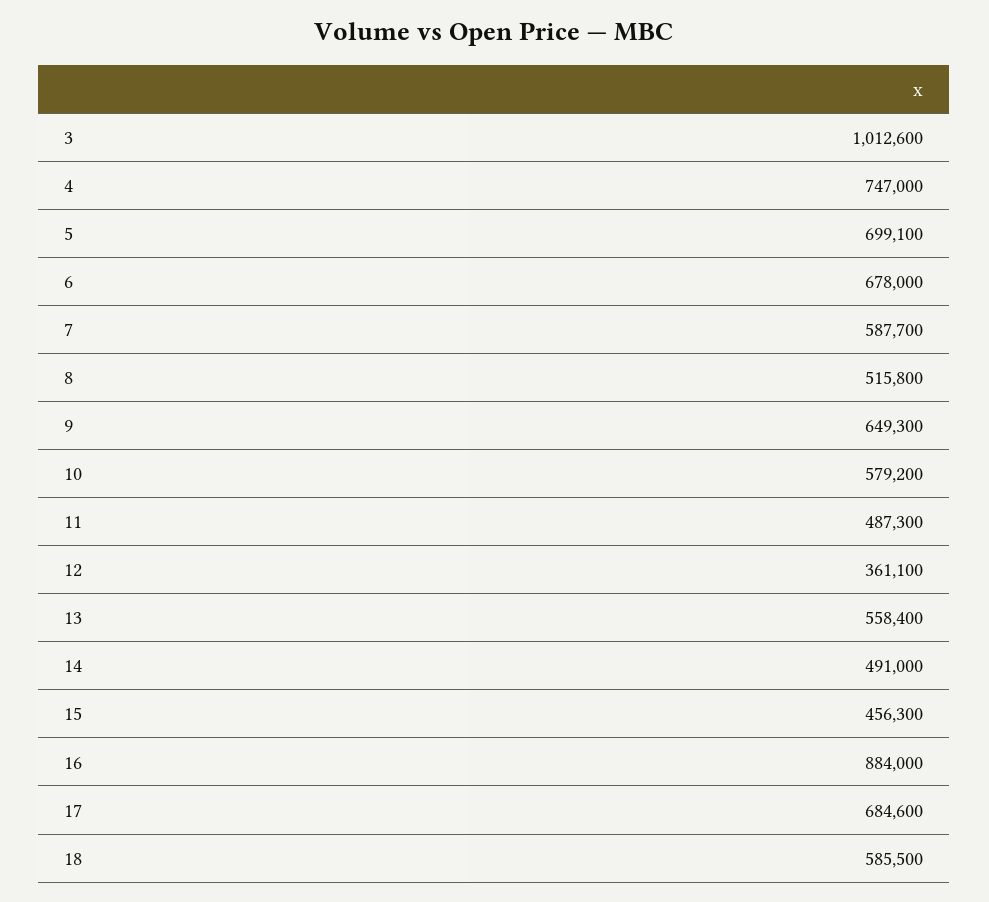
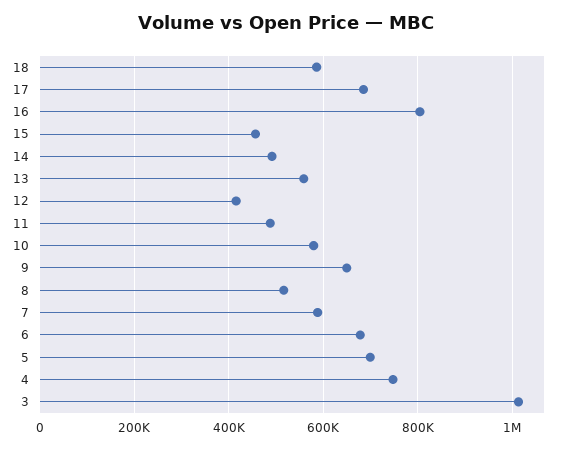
  {
    "3": 1012600,
    "4": 747000,
    "5": 699100,
    "6": 678000,
    "7": 587700,
    "8": 515800,
    "9": 649300,
    "10": 579200,
    "11": 487300,
-   "12": 361100,
+   "12": 420000,
    "13": 558400,
    "14": 491000,
    "15": 456300,
-   "16": 884000,
+   "16": 800000,
    "17": 684600,
    "18": 585500
  }

